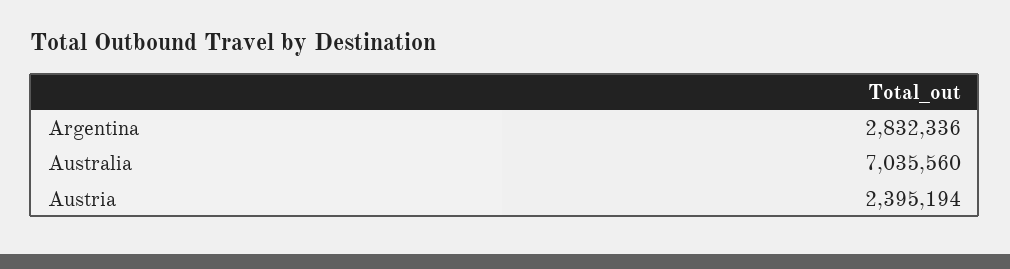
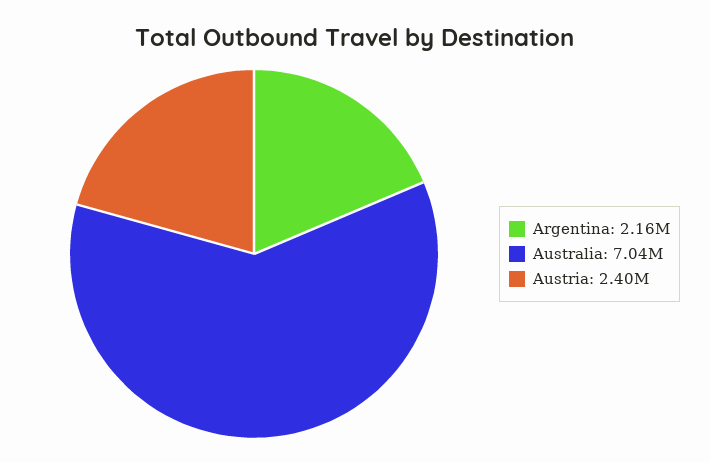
  {
-   "Argentina": 2832336,
+   "Argentina": 2160000,
    "Australia": 7035560,
    "Austria": 2395194
  }

